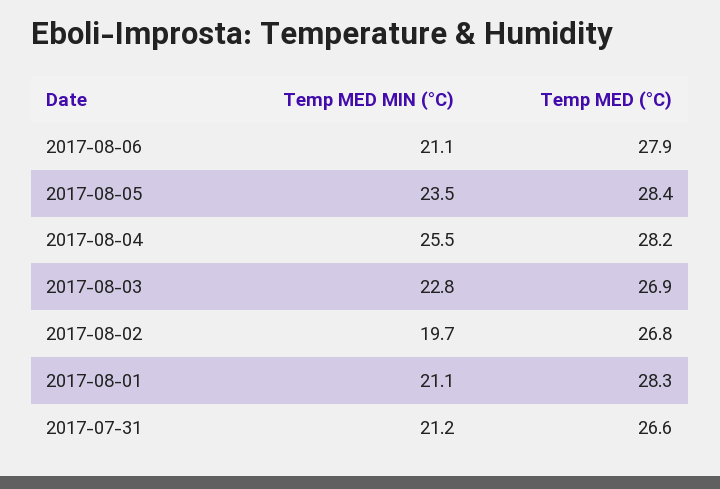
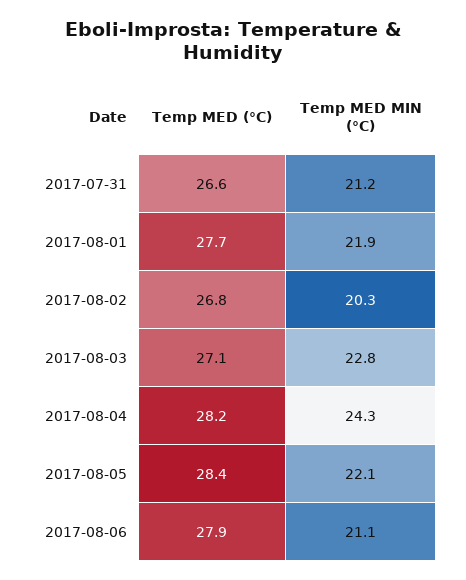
  {
    "Temp MED MIN (°C)": {
      "2017-08-06": 21.1,
-     "2017-08-05": 23.5,
+     "2017-08-05": 22.1,
-     "2017-08-04": 25.5,
+     "2017-08-04": 24.3,
      "2017-08-03": 22.8,
-     "2017-08-02": 19.7,
+     "2017-08-02": 20.3,
-     "2017-08-01": 21.1,
+     "2017-08-01": 21.9,
      "2017-07-31": 21.2
    },
    "Temp MED (°C)": {
      "2017-08-06": 27.9,
      "2017-08-05": 28.4,
      "2017-08-04": 28.2,
-     "2017-08-03": 26.9,
+     "2017-08-03": 27.1,
      "2017-08-02": 26.8,
-     "2017-08-01": 28.3,
+     "2017-08-01": 27.7,
      "2017-07-31": 26.6
    }
  }

